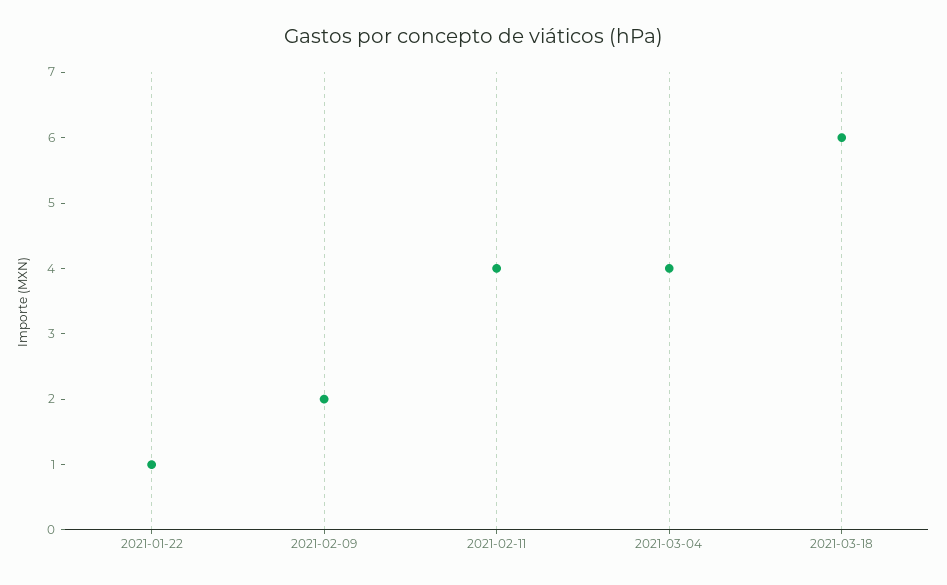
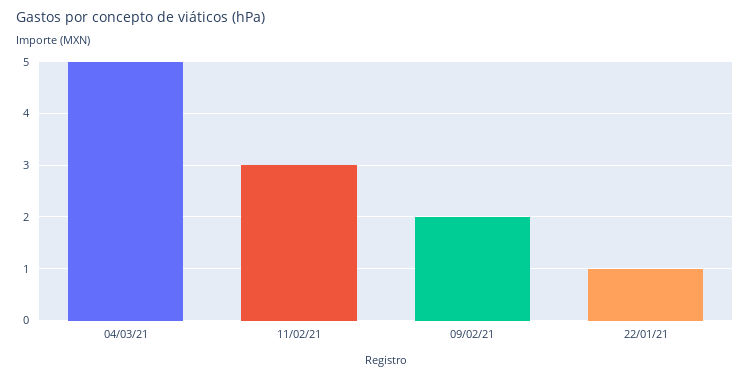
  {
    "2021-01-22": 1,
    "2021-02-09": 2,
-   "2021-02-11": 4,
+   "2021-02-11": 3,
-   "2021-03-04": 4,
+   "2021-03-04": 5
-   "2021-03-18": 6
  }

